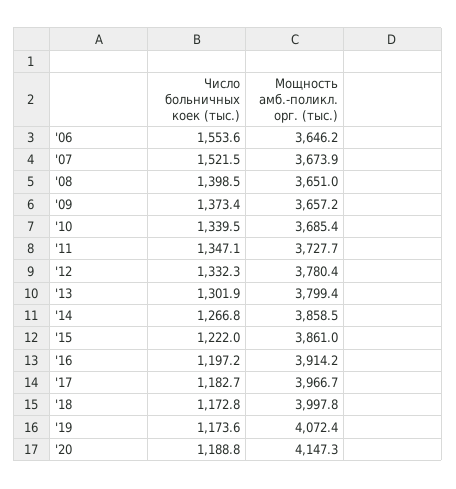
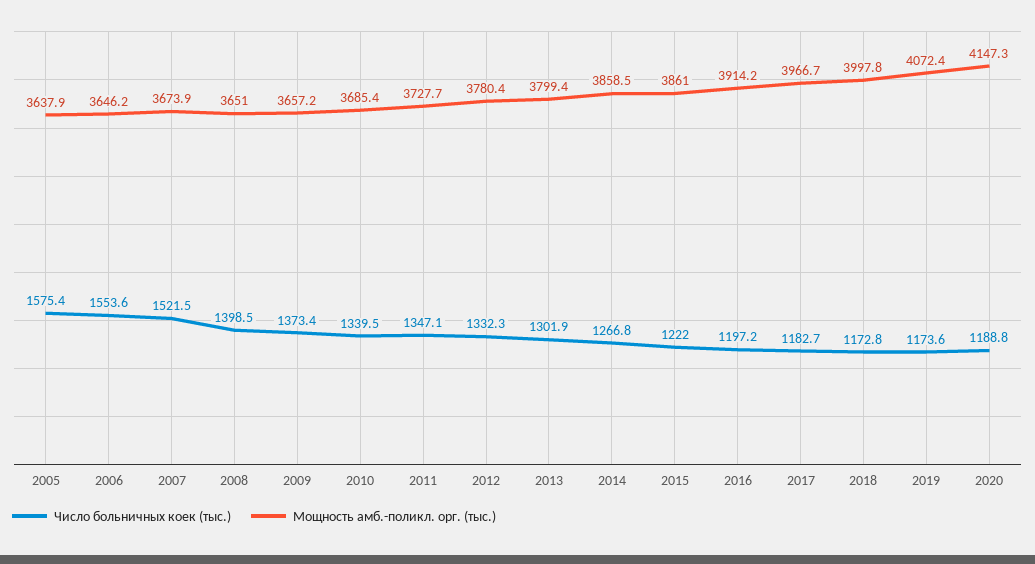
  {
    "Число больничных коек (тыс.)": {
      "'06": 1553.6,
      "'07": 1521.5,
      "'08": 1398.5,
      "'09": 1373.4,
      "'10": 1339.5,
      "'11": 1347.1,
      "'12": 1332.3,
      "'13": 1301.9,
      "'14": 1266.8,
      "'15": 1222,
      "'16": 1197.2,
      "'17": 1182.7,
      "'18": 1172.8,
      "'19": 1173.6,
-     "'20": 1188.8
+     "'20": 1188.8,
+     "2005": 1575.4
    },
    "Мощность амб.-поликл. орг. (тыс.)": {
      "'06": 3646.2,
      "'07": 3673.9,
      "'08": 3651,
      "'09": 3657.2,
      "'10": 3685.4,
      "'11": 3727.7,
      "'12": 3780.4,
      "'13": 3799.4,
      "'14": 3858.5,
      "'15": 3861,
      "'16": 3914.2,
      "'17": 3966.7,
      "'18": 3997.8,
      "'19": 4072.4,
-     "'20": 4147.3
+     "'20": 4147.3,
+     "2005": 3637.9
    }
  }

